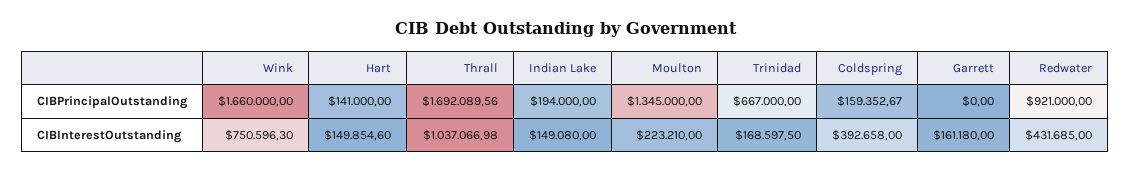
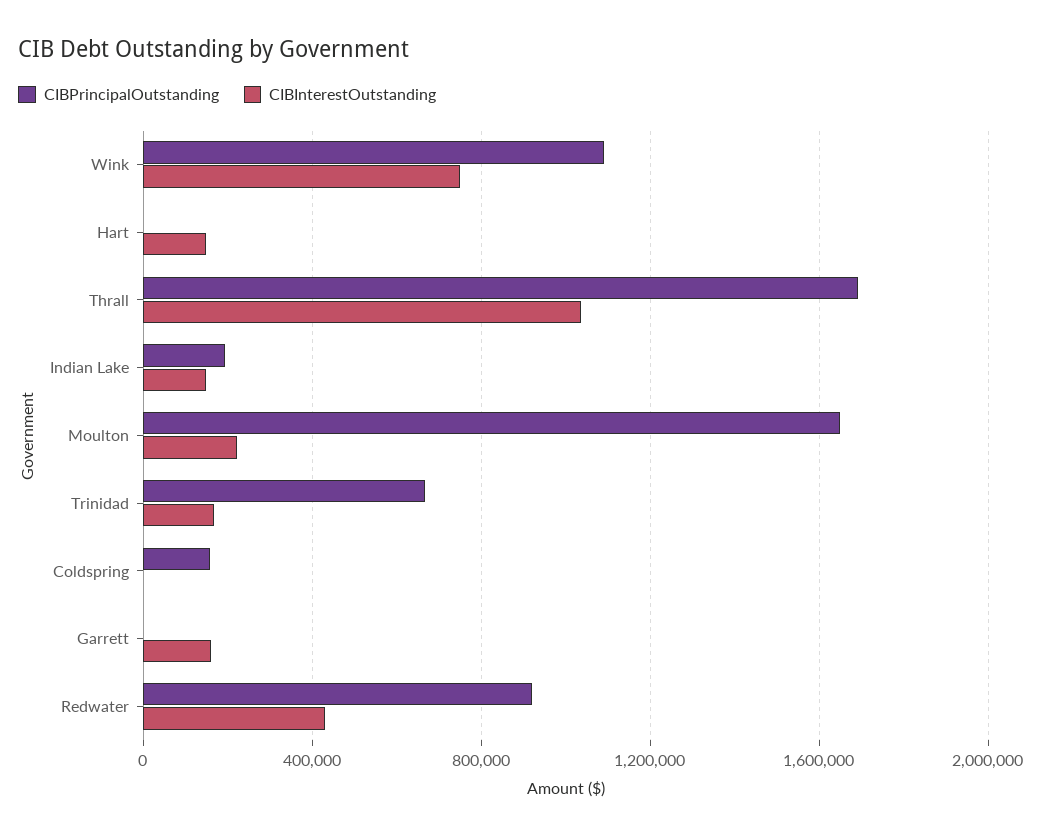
  {
    "CIBPrincipalOutstanding": {
-     "Wink": 1660000,
+     "Wink": 1100000,
-     "Hart": 141000,
+     "Hart": 0,
      "Thrall": 1692089.56,
      "Indian Lake": 194000,
-     "Moulton": 1345000,
+     "Moulton": 1650000,
      "Trinidad": 667000,
      "Coldspring": 159352.67,
      "Garrett": 0,
      "Redwater": 921000
    },
    "CIBInterestOutstanding": {
      "Wink": 750596.3,
      "Hart": 149854.6,
      "Thrall": 1037066.98,
      "Indian Lake": 149080,
      "Moulton": 223210,
      "Trinidad": 168597.5,
-     "Coldspring": 392658,
+     "Coldspring": 0,
      "Garrett": 161180,
      "Redwater": 431685
    }
  }

